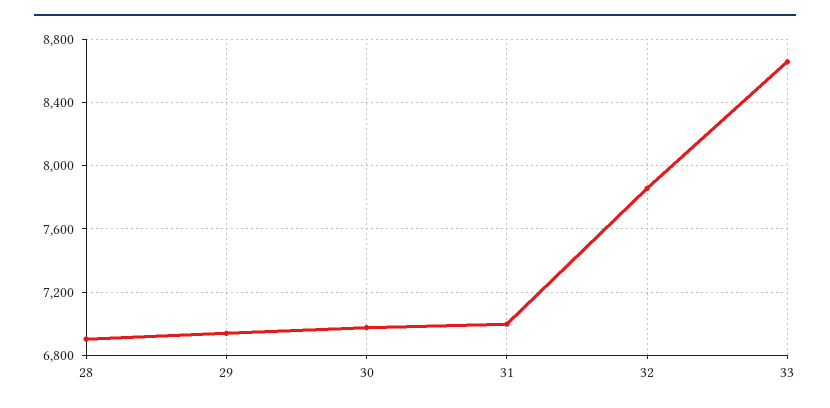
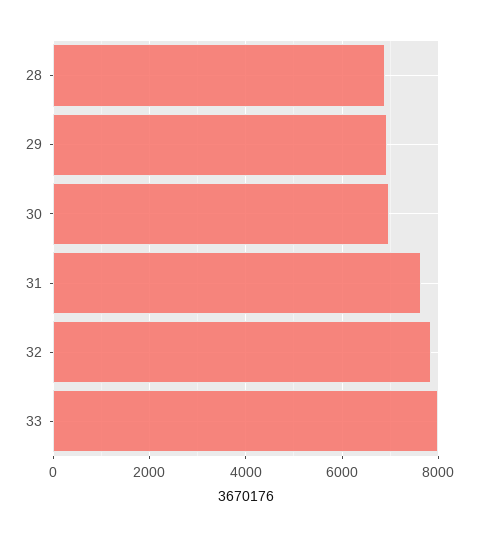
  {
    "28": 6900,
    "29": 6950,
    "30": 6950,
-   "31": 7000,
+   "31": 7600,
    "32": 7850,
-   "33": 8650
+   "33": 8000
  }

